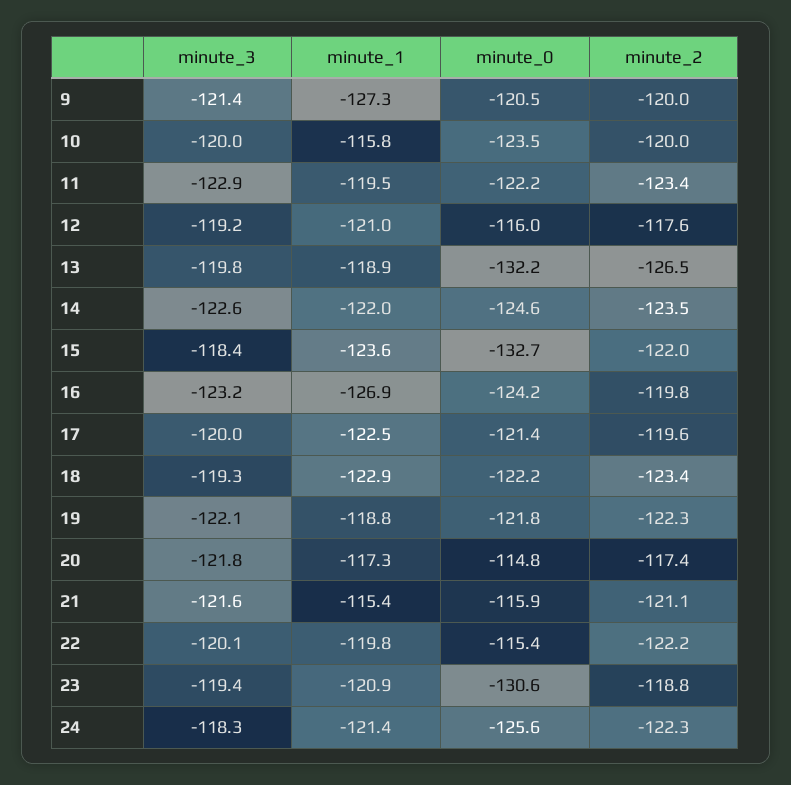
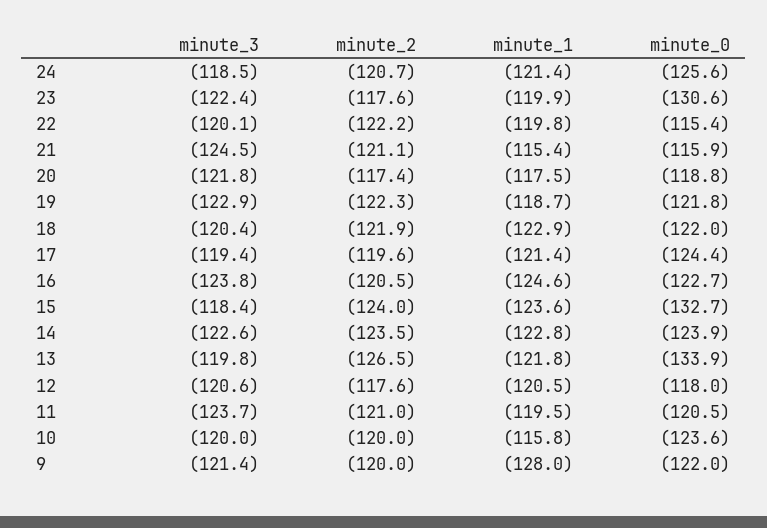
  {
    "minute_3": {
      "9": -121.4,
      "10": -120,
-     "11": -122.9,
+     "11": -123.7,
-     "12": -119.2,
+     "12": -120.6,
      "13": -119.8,
      "14": -122.6,
      "15": -118.4,
-     "16": -123.2,
+     "16": -123.8,
-     "17": -120,
+     "17": -119.4,
-     "18": -119.3,
+     "18": -120.4,
-     "19": -122.1,
+     "19": -122.9,
      "20": -121.8,
-     "21": -121.6,
+     "21": -124.5,
      "22": -120.1,
-     "23": -119.4,
+     "23": -122.4,
-     "24": -118.3
+     "24": -118.5
    },
    "minute_1": {
-     "9": -127.3,
+     "9": -128,
      "10": -115.8,
      "11": -119.5,
-     "12": -121,
+     "12": -120.5,
-     "13": -118.9,
+     "13": -121.8,
-     "14": -122,
+     "14": -122.8,
      "15": -123.6,
-     "16": -126.9,
+     "16": -124.6,
-     "17": -122.5,
+     "17": -121.4,
      "18": -122.9,
-     "19": -118.8,
+     "19": -118.7,
-     "20": -117.3,
+     "20": -117.5,
      "21": -115.4,
      "22": -119.8,
-     "23": -120.9,
+     "23": -119.9,
      "24": -121.4
    },
    "minute_0": {
-     "9": -120.5,
+     "9": -122,
-     "10": -123.5,
+     "10": -123.6,
-     "11": -122.2,
+     "11": -120.5,
-     "12": -116,
+     "12": -118,
-     "13": -132.2,
+     "13": -133.9,
-     "14": -124.6,
+     "14": -123.9,
      "15": -132.7,
-     "16": -124.2,
+     "16": -122.7,
-     "17": -121.4,
+     "17": -124.4,
-     "18": -122.2,
+     "18": -122,
      "19": -121.8,
-     "20": -114.8,
+     "20": -118.8,
      "21": -115.9,
      "22": -115.4,
      "23": -130.6,
      "24": -125.6
    },
    "minute_2": {
      "9": -120,
      "10": -120,
-     "11": -123.4,
+     "11": -121,
      "12": -117.6,
      "13": -126.5,
      "14": -123.5,
-     "15": -122,
+     "15": -124,
-     "16": -119.8,
+     "16": -120.5,
      "17": -119.6,
-     "18": -123.4,
+     "18": -121.9,
      "19": -122.3,
      "20": -117.4,
      "21": -121.1,
      "22": -122.2,
-     "23": -118.8,
+     "23": -117.6,
-     "24": -122.3
+     "24": -120.7
    }
  }

